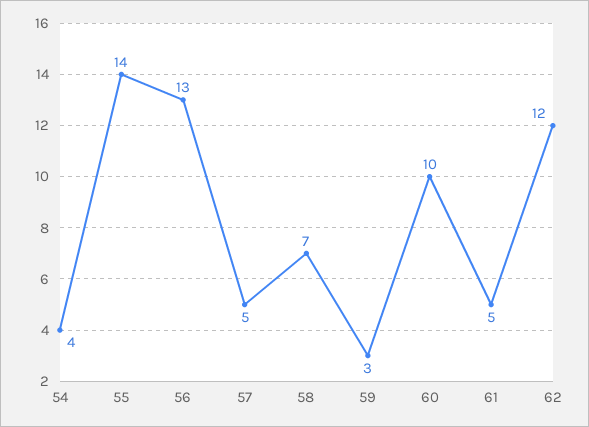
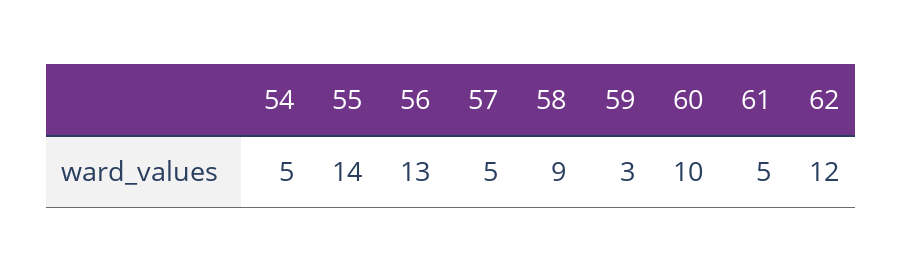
  {
-   "54": 4,
+   "54": 5,
    "55": 14,
    "56": 13,
    "57": 5,
-   "58": 7,
+   "58": 9,
    "59": 3,
    "60": 10,
    "61": 5,
    "62": 12
  }

